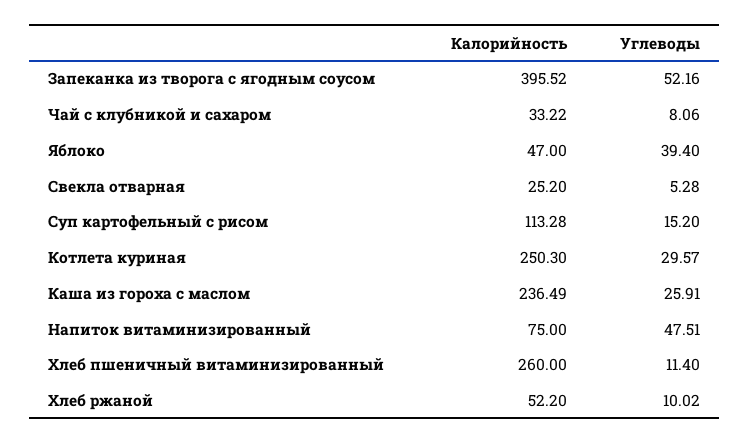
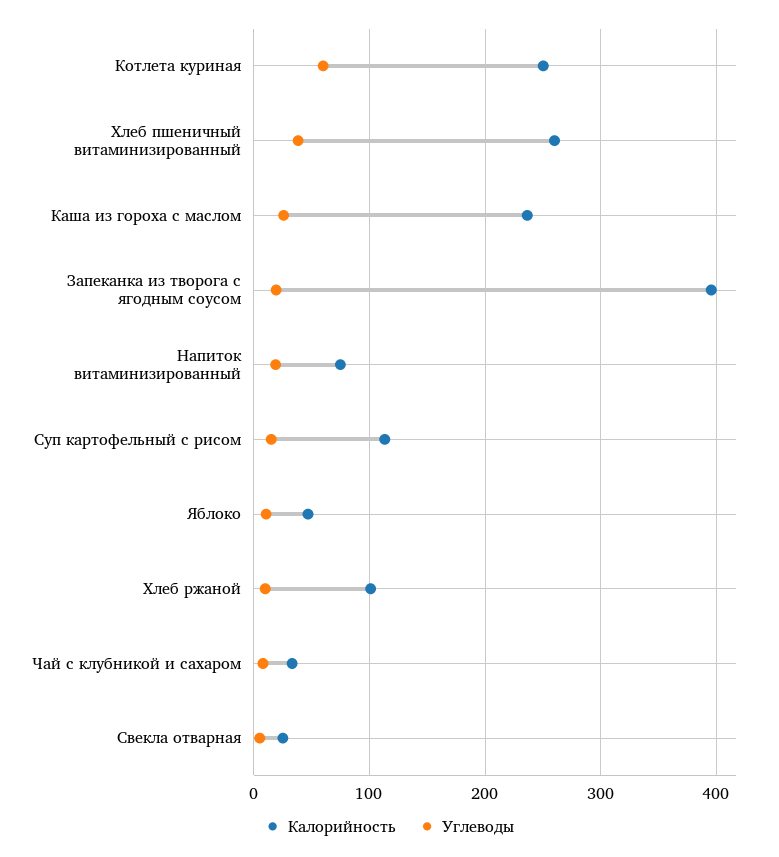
  {
    "Калорийность": {
      "Запеканка из творога с ягодным соусом": 395.52,
      "Чай с клубникой и сахаром": 33.22,
      "Яблоко": 47,
      "Свекла отварная": 25.2,
      "Суп картофельный с рисом": 113.28,
      "Котлета куриная": 250.3,
      "Каша из гороха с маслом": 236.49,
      "Напиток витаминизированный": 75,
      "Хлеб пшеничный витаминизированный": 260,
-     "Хлеб ржаной": 52.2
+     "Хлеб ржаной": 100
    },
    "Углеводы": {
-     "Запеканка из творога с ягодным соусом": 52.16,
+     "Запеканка из творога с ягодным соусом": 20,
      "Чай с клубникой и сахаром": 8.06,
-     "Яблоко": 39.4,
+     "Яблоко": 10,
      "Свекла отварная": 5.28,
      "Суп картофельный с рисом": 15.2,
-     "Котлета куриная": 29.57,
+     "Котлета куриная": 60,
      "Каша из гороха с маслом": 25.91,
-     "Напиток витаминизированный": 47.51,
+     "Напиток витаминизированный": 20,
-     "Хлеб пшеничный витаминизированный": 11.4,
+     "Хлеб пшеничный витаминизированный": 40,
      "Хлеб ржаной": 10.02
    }
  }

